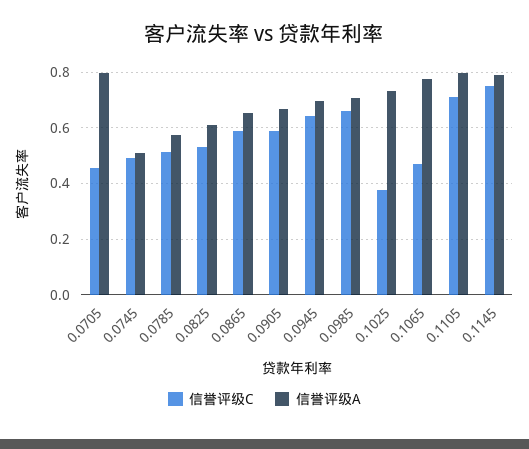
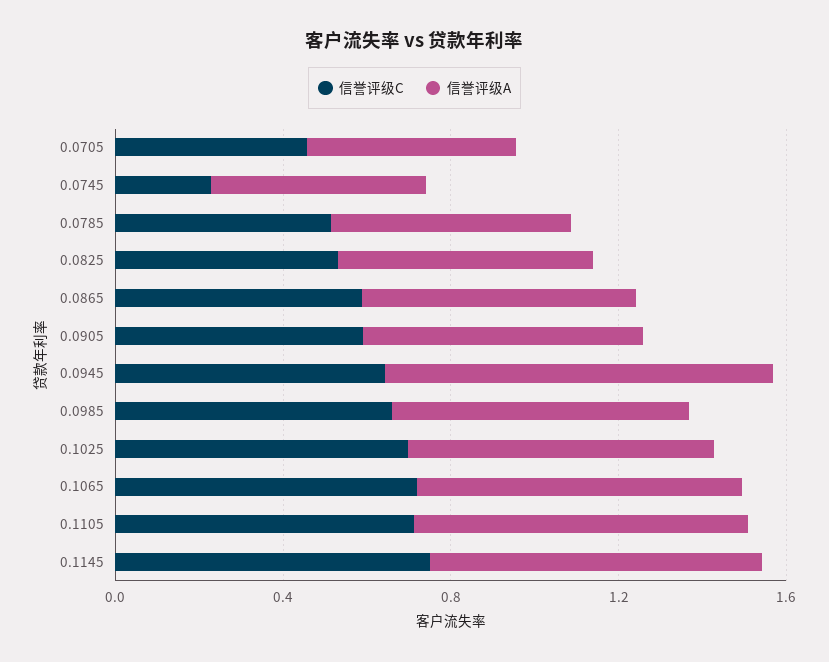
  {
    "信誉评级C": {
      "0.0705": 0.45,
-     "0.0745": 0.5,
+     "0.0745": 0.2,
      "0.0785": 0.525,
      "0.0825": 0.525,
      "0.0865": 0.6,
      "0.0905": 0.6,
      "0.0945": 0.65,
      "0.0985": 0.65,
-     "0.1025": 0.375,
+     "0.1025": 0.7,
-     "0.1065": 0.475,
+     "0.1065": 0.7,
      "0.1105": 0.7,
      "0.1145": 0.75
    },
    "信誉评级A": {
-     "0.0705": 0.8,
+     "0.0705": 0.5,
      "0.0745": 0.5,
      "0.0785": 0.575,
      "0.0825": 0.6,
      "0.0865": 0.65,
      "0.0905": 0.675,
-     "0.0945": 0.7,
+     "0.0945": 0.9,
      "0.0985": 0.7,
      "0.1025": 0.725,
      "0.1065": 0.775,
      "0.1105": 0.8,
      "0.1145": 0.8
    }
  }

